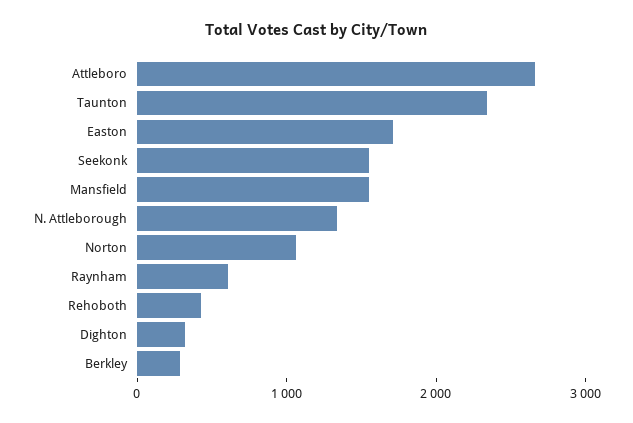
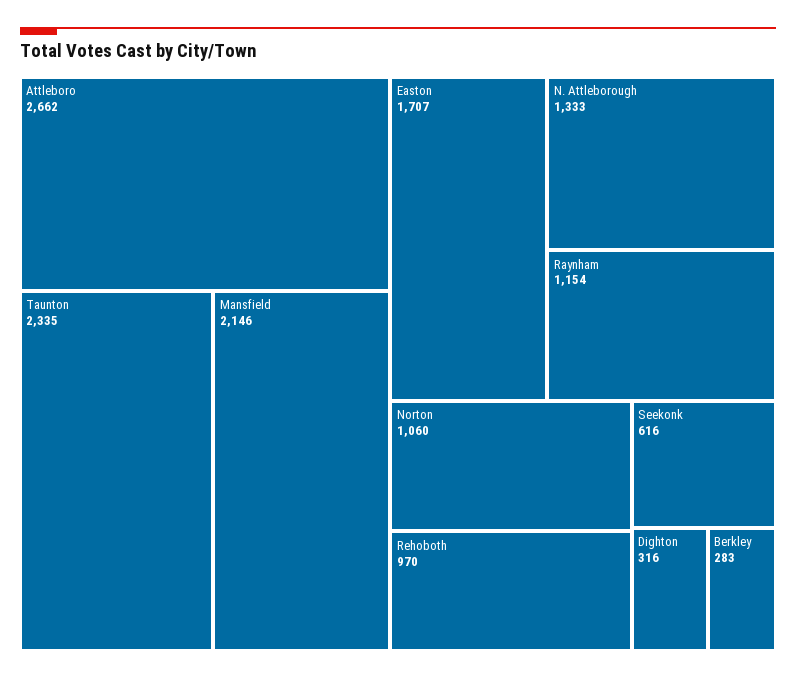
  {
    "Attleboro": 2662,
    "Taunton": 2335,
    "Easton": 1707,
-   "Seekonk": 1600,
+   "Seekonk": 616,
-   "Mansfield": 1600,
+   "Mansfield": 2146,
    "N. Attleborough": 1333,
    "Norton": 1060,
-   "Raynham": 600,
+   "Raynham": 1154,
-   "Rehoboth": 400,
+   "Rehoboth": 970,
    "Dighton": 316,
    "Berkley": 283
  }

